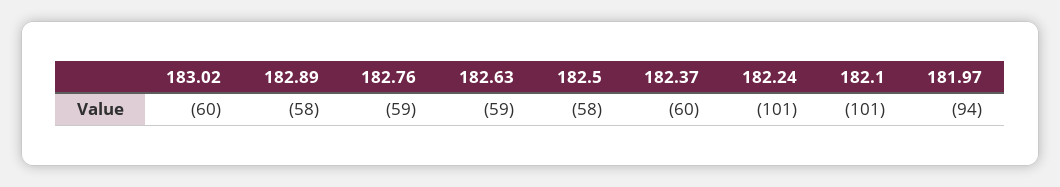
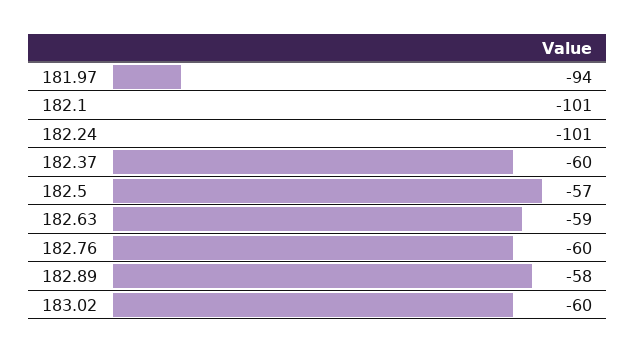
  {
    "183.02": -60,
    "182.89": -58,
-   "182.76": -59,
+   "182.76": -60,
    "182.63": -59,
-   "182.5": -58,
+   "182.5": -57,
    "182.37": -60,
    "182.24": -101,
    "182.1": -101,
    "181.97": -94
  }

